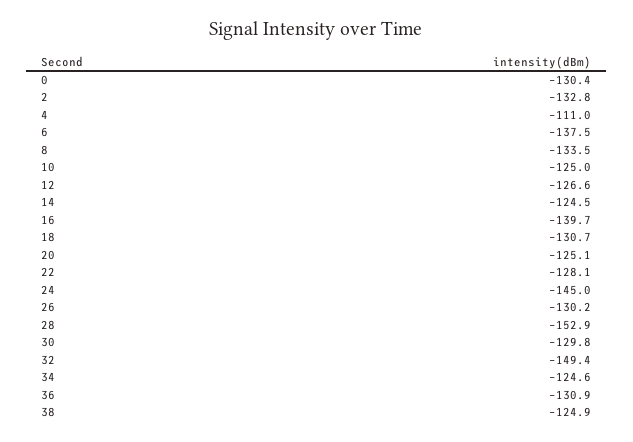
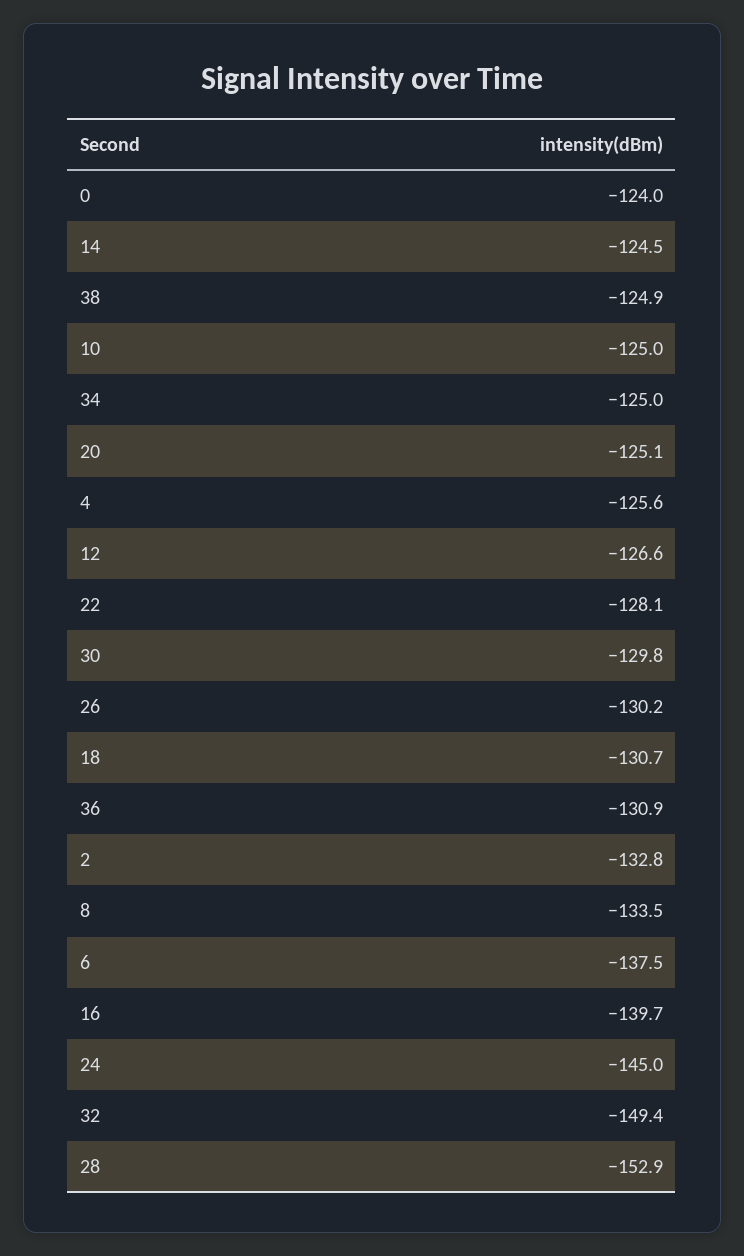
  {
-   "0": -130.4,
+   "0": -124,
    "2": -132.8,
-   "4": -111,
+   "4": -125.6,
    "6": -137.5,
    "8": -133.5,
    "10": -125,
    "12": -126.6,
    "14": -124.5,
    "16": -139.7,
    "18": -130.7,
    "20": -125.1,
    "22": -128.1,
    "24": -145,
    "26": -130.2,
    "28": -152.9,
    "30": -129.8,
    "32": -149.4,
-   "34": -124.6,
+   "34": -125,
    "36": -130.9,
    "38": -124.9
  }

